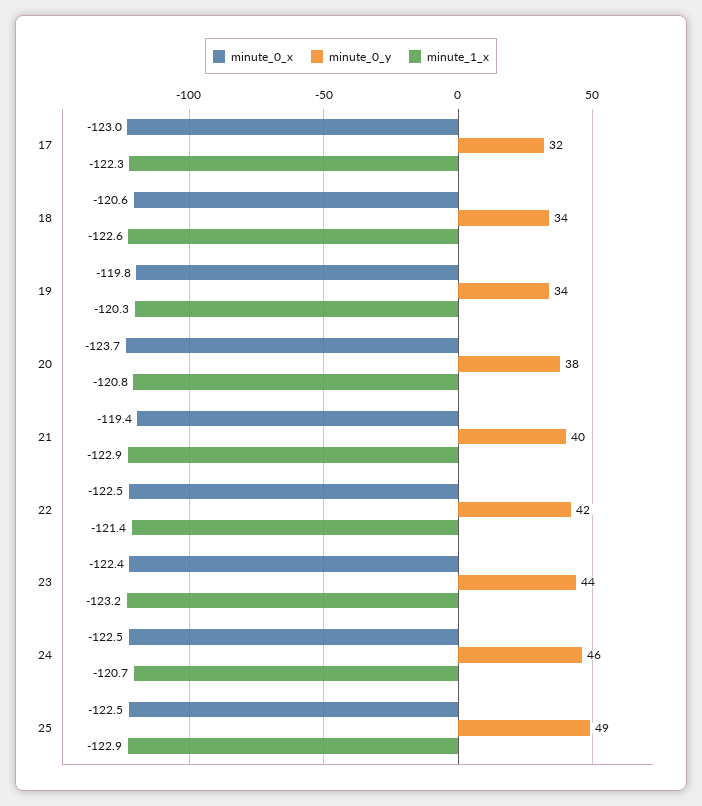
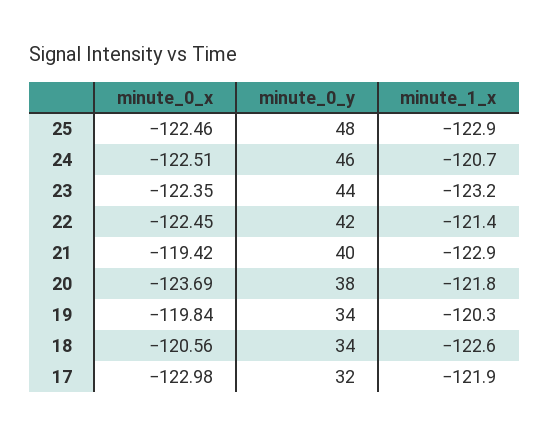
  {
    "minute_0_x": {
      "17": -122.98,
      "18": -120.56,
      "19": -119.84,
      "20": -123.69,
      "21": -119.42,
      "22": -122.45,
      "23": -122.35,
      "24": -122.51,
      "25": -122.46
    },
    "minute_0_y": {
      "17": 32,
      "18": 34,
      "19": 34,
      "20": 38,
      "21": 40,
      "22": 42,
      "23": 44,
      "24": 46,
-     "25": 49
+     "25": 48
    },
    "minute_1_x": {
-     "17": -122.3,
+     "17": -121.9,
      "18": -122.6,
      "19": -120.3,
-     "20": -120.8,
+     "20": -121.8,
      "21": -122.9,
      "22": -121.4,
      "23": -123.2,
      "24": -120.7,
      "25": -122.9
    }
  }

